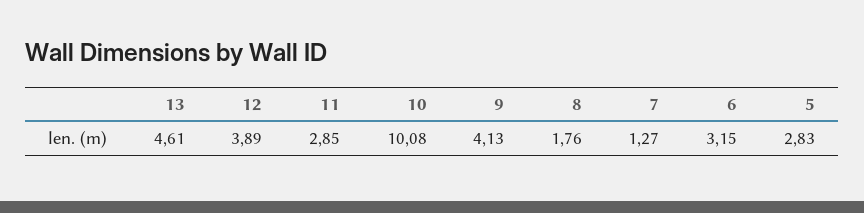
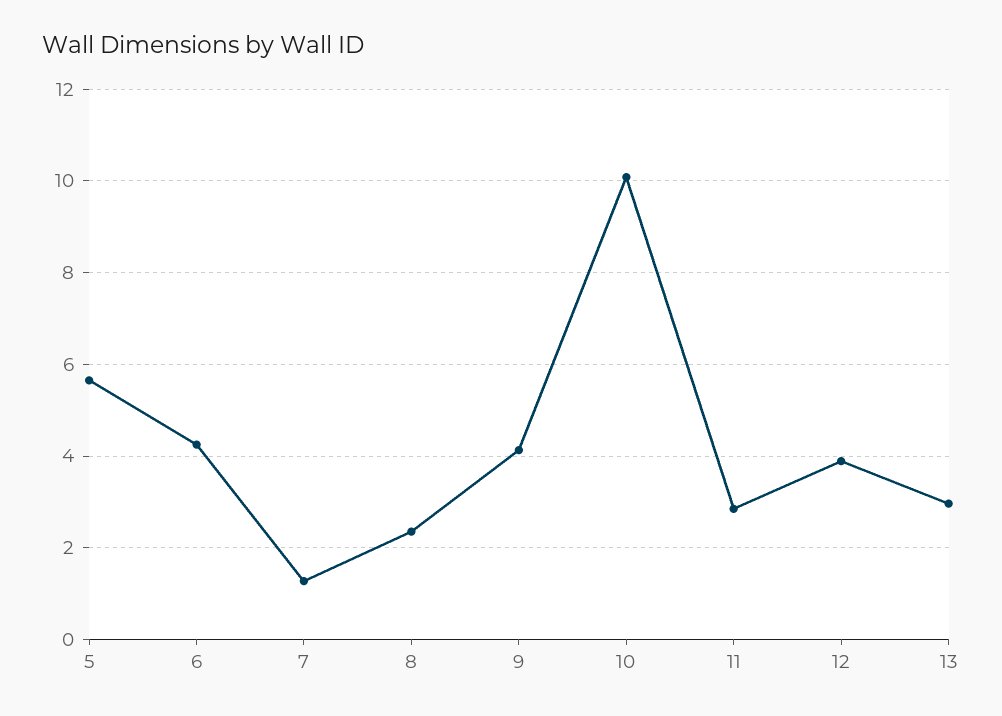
  {
-   "13": 4.61,
+   "13": 3,
    "12": 3.89,
    "11": 2.85,
    "10": 10.08,
    "9": 4.13,
-   "8": 1.76,
+   "8": 2.4,
    "7": 1.27,
-   "6": 3.15,
+   "6": 4.2,
-   "5": 2.83
+   "5": 5.6
  }

